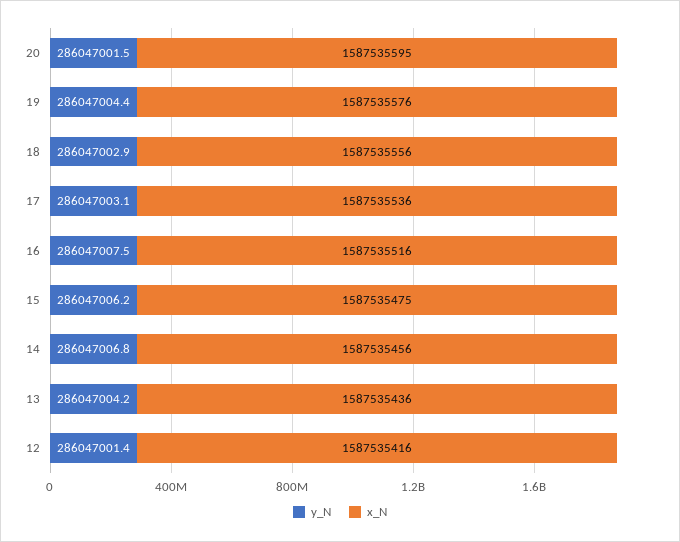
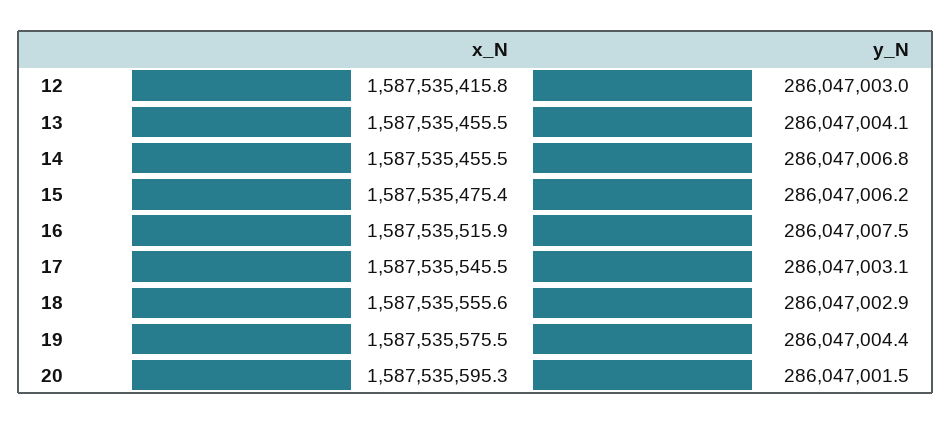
  {
    "y_N": {
      "20": 286047001.5,
      "19": 286047004.4,
      "18": 286047002.9,
      "17": 286047003.1,
      "16": 286047007.5,
      "15": 286047006.2,
      "14": 286047006.8,
-     "13": 286047004.2,
+     "13": 286047004.1,
-     "12": 286047001.4
+     "12": 286047003
    },
    "x_N": {
      "20": 1587535595.3,
      "19": 1587535575.5,
      "18": 1587535555.6,
-     "17": 1587535536,
+     "17": 1587535545.5,
      "16": 1587535515.9,
      "15": 1587535475.4,
      "14": 1587535455.5,
-     "13": 1587535436,
+     "13": 1587535455.5,
      "12": 1587535415.8
    }
  }

